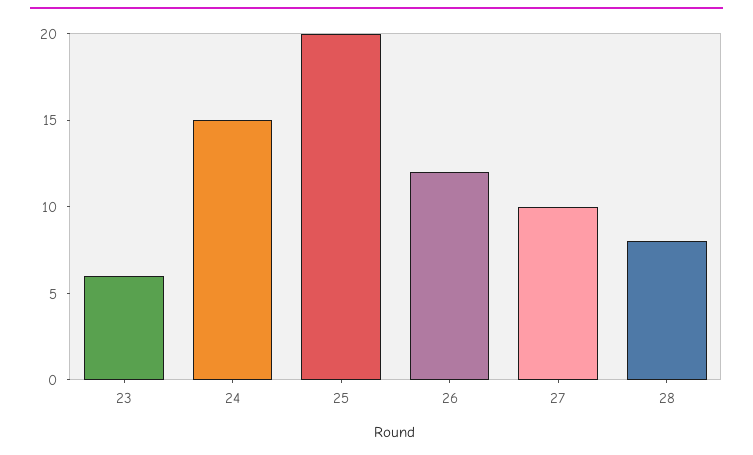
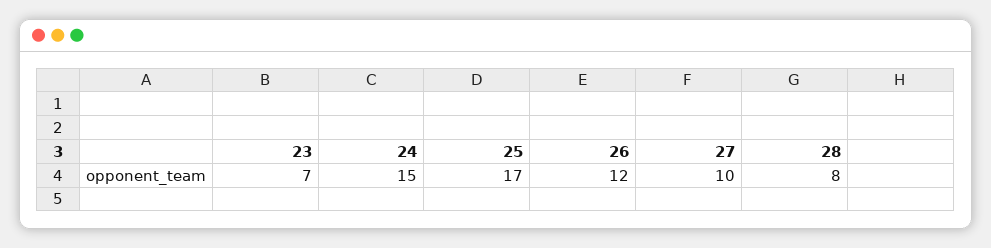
  {
-   "23": 6,
+   "23": 7,
    "24": 15,
-   "25": 20,
+   "25": 17,
    "26": 12,
    "27": 10,
    "28": 8
  }

